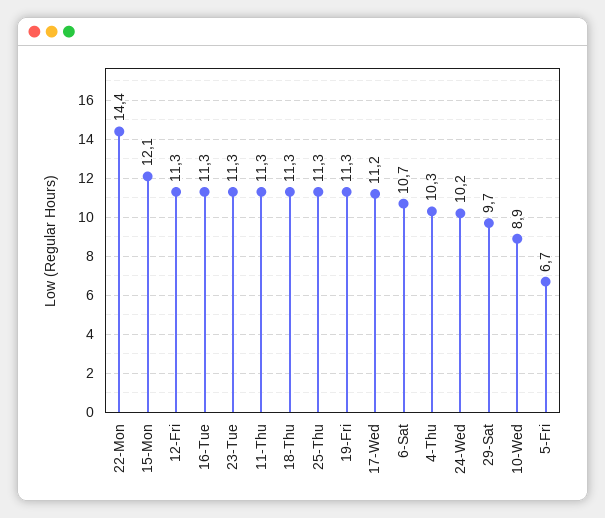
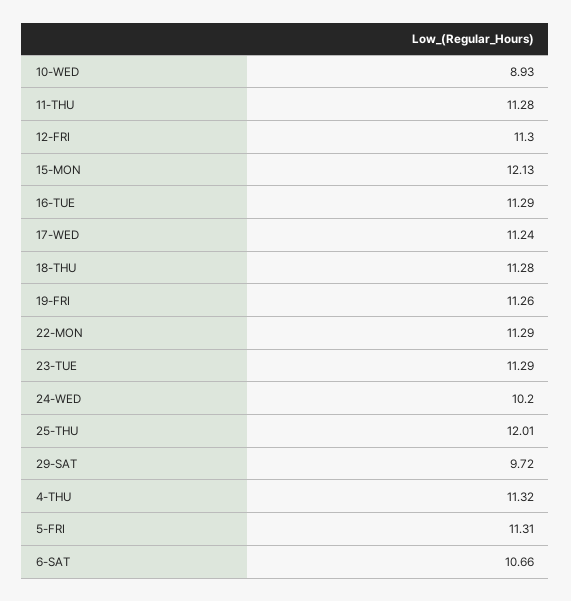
  {
-   "22-Mon": 14.4,
+   "22-Mon": 11.29,
    "15-Mon": 12.13,
    "12-Fri": 11.3,
    "16-Tue": 11.29,
    "23-Tue": 11.29,
    "11-Thu": 11.28,
    "18-Thu": 11.28,
-   "25-Thu": 11.3,
+   "25-Thu": 12.01,
    "19-Fri": 11.26,
    "17-Wed": 11.24,
    "6-Sat": 10.66,
-   "4-Thu": 10.3,
+   "4-Thu": 11.32,
    "24-Wed": 10.2,
    "29-Sat": 9.72,
    "10-Wed": 8.93,
-   "5-Fri": 6.7
+   "5-Fri": 11.31
  }

